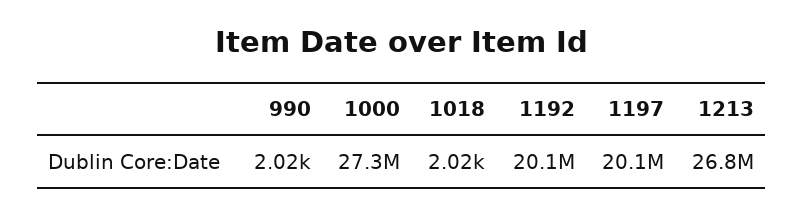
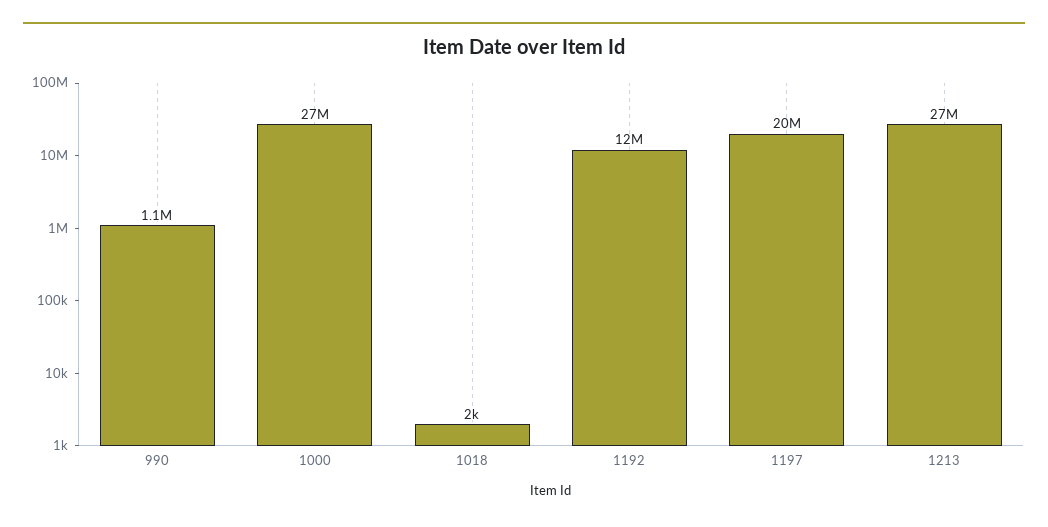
  {
-   "990": 2020,
+   "990": 1100000,
    "1000": 27300000,
    "1018": 2020,
-   "1192": 20100000,
+   "1192": 12000000,
    "1197": 20100000,
    "1213": 26800000
  }

